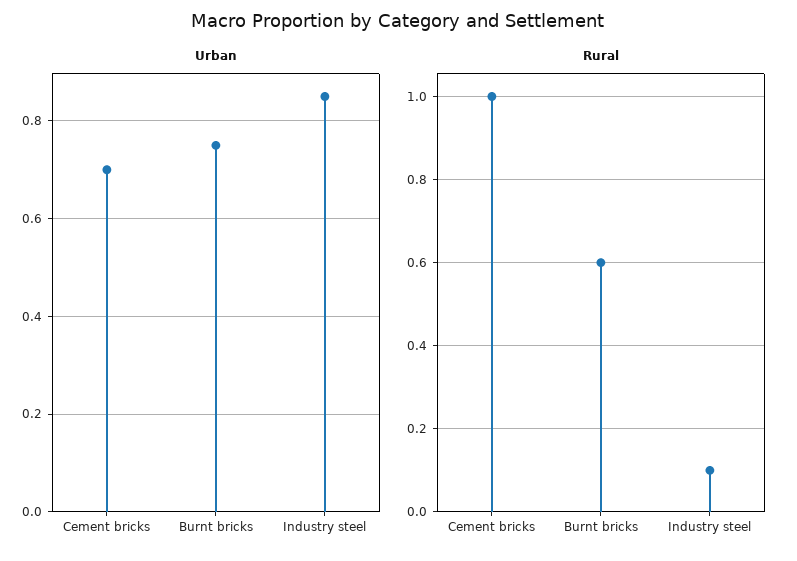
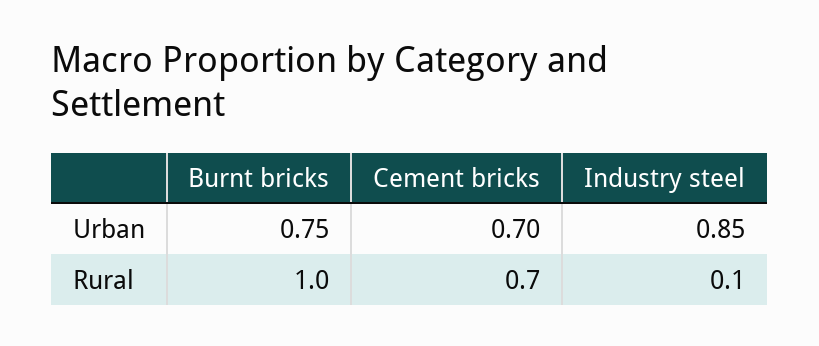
  {
    "Urban": {
      "Cement bricks": 0.7,
      "Burnt bricks": 0.75,
      "Industry steel": 0.85
    },
    "Rural": {
-     "Cement bricks": 1,
+     "Cement bricks": 0.7,
-     "Burnt bricks": 0.6,
+     "Burnt bricks": 1,
      "Industry steel": 0.1
    }
  }

